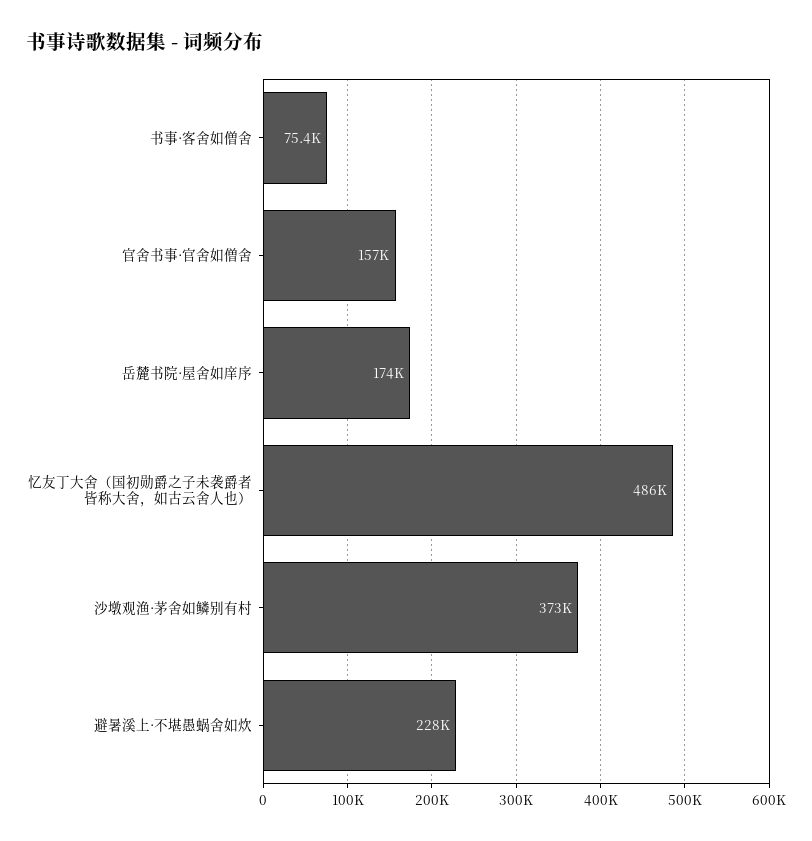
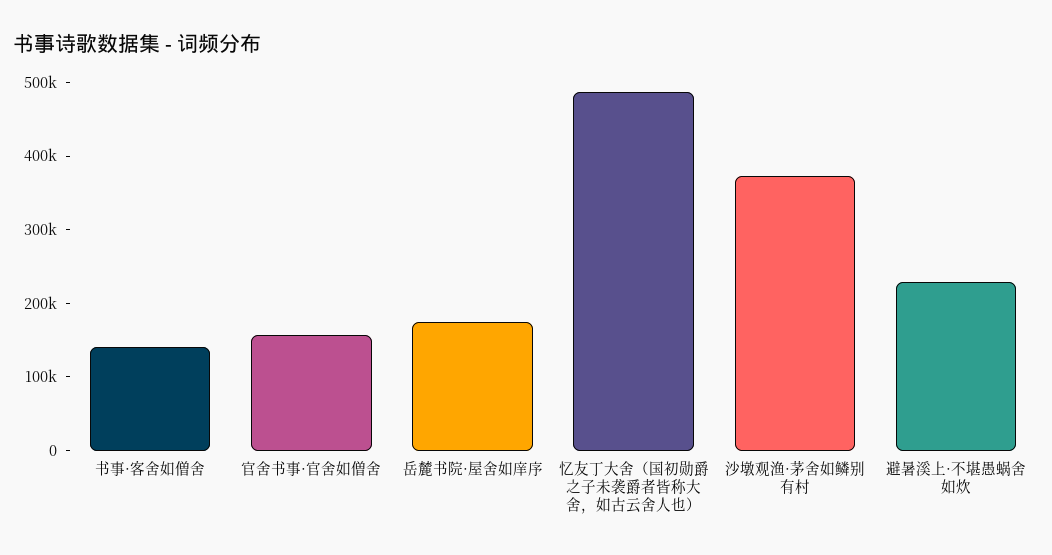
  {
-   "书事·客舍如僧舍": 75400,
+   "书事·客舍如僧舍": 140000,
    "官舍书事·官舍如僧舍": 157000,
    "岳麓书院·屋舍如庠序": 174000,
    "忆友丁大舍（国初勋爵之子未袭爵者皆称大舍，如古云舍人也）": 486000,
    "沙墩观渔·茅舍如鳞别有村": 373000,
    "避暑溪上·不堪愚蜗舍如炊": 228000
  }

